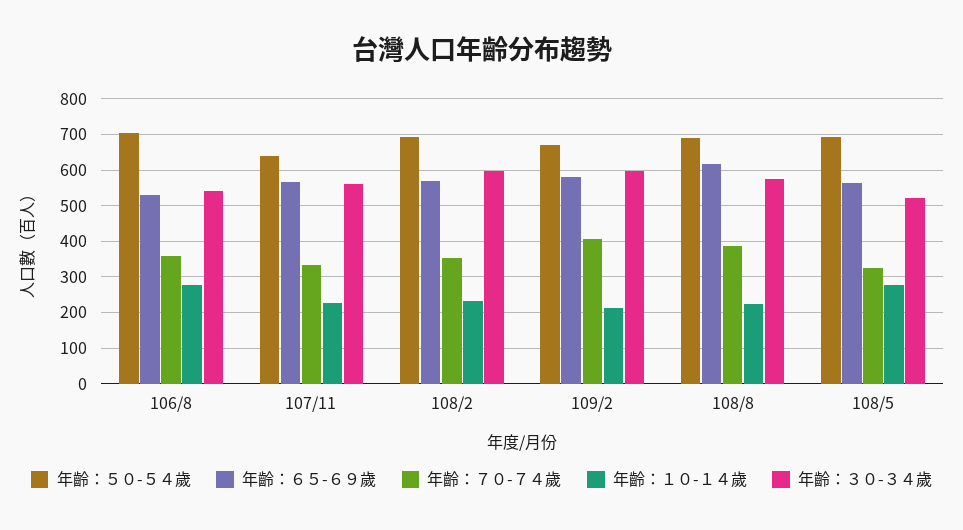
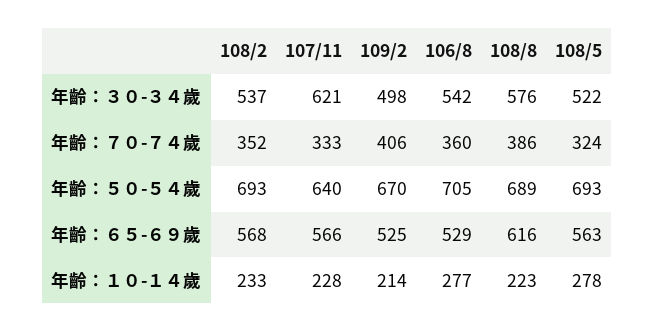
  {
    "年齡：５０-５４歲": {
      "106/8": 705,
      "107/11": 640,
      "108/2": 693,
      "109/2": 670,
      "108/8": 689,
      "108/5": 693
    },
    "年齡：６５-６９歲": {
      "106/8": 529,
      "107/11": 566,
      "108/2": 568,
-     "109/2": 580,
+     "109/2": 525,
      "108/8": 616,
      "108/5": 563
    },
    "年齡：７０-７４歲": {
      "106/8": 360,
      "107/11": 333,
      "108/2": 352,
      "109/2": 406,
      "108/8": 386,
      "108/5": 324
    },
    "年齡：１０-１４歲": {
      "106/8": 277,
      "107/11": 228,
      "108/2": 233,
      "109/2": 214,
      "108/8": 223,
      "108/5": 278
    },
    "年齡：３０-３４歲": {
      "106/8": 542,
-     "107/11": 560,
+     "107/11": 621,
-     "108/2": 600,
+     "108/2": 537,
-     "109/2": 600,
+     "109/2": 498,
      "108/8": 576,
      "108/5": 522
    }
  }

